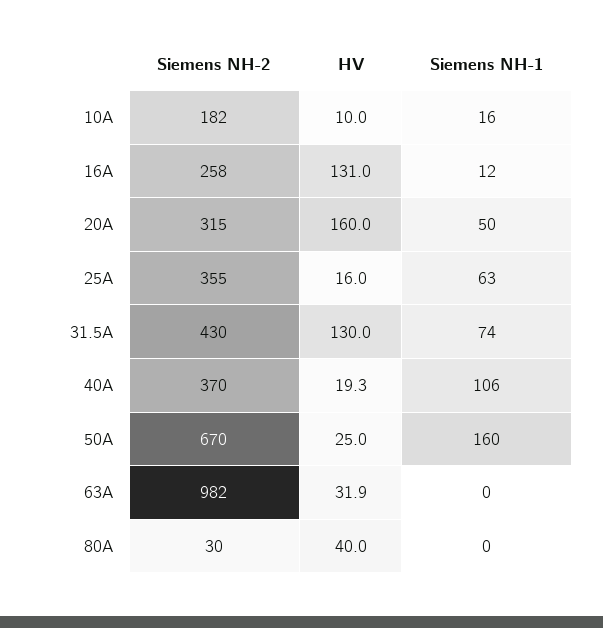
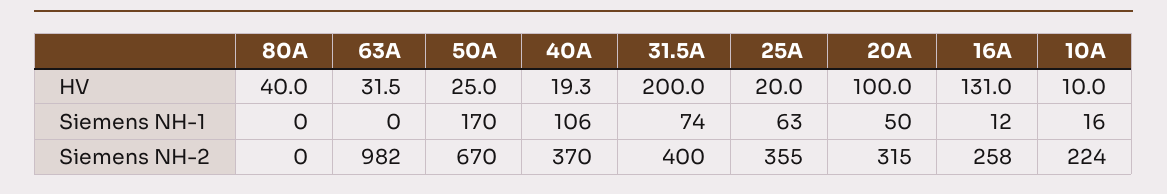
  {
    "Siemens NH-2": {
-     "10A": 182,
+     "10A": 224,
      "16A": 258,
      "20A": 315,
      "25A": 355,
-     "31.5A": 430,
+     "31.5A": 400,
      "40A": 370,
      "50A": 670,
      "63A": 982,
-     "80A": 30
+     "80A": 0
    },
    "HV": {
      "10A": 10,
      "16A": 131,
-     "20A": 160,
+     "20A": 100,
-     "25A": 16,
+     "25A": 20,
-     "31.5A": 130,
+     "31.5A": 200,
      "40A": 19.3,
      "50A": 25,
-     "63A": 31.9,
+     "63A": 31.5,
      "80A": 40
    },
    "Siemens NH-1": {
      "10A": 16,
      "16A": 12,
      "20A": 50,
      "25A": 63,
      "31.5A": 74,
      "40A": 106,
-     "50A": 160,
+     "50A": 170,
      "63A": 0,
      "80A": 0
    }
  }

